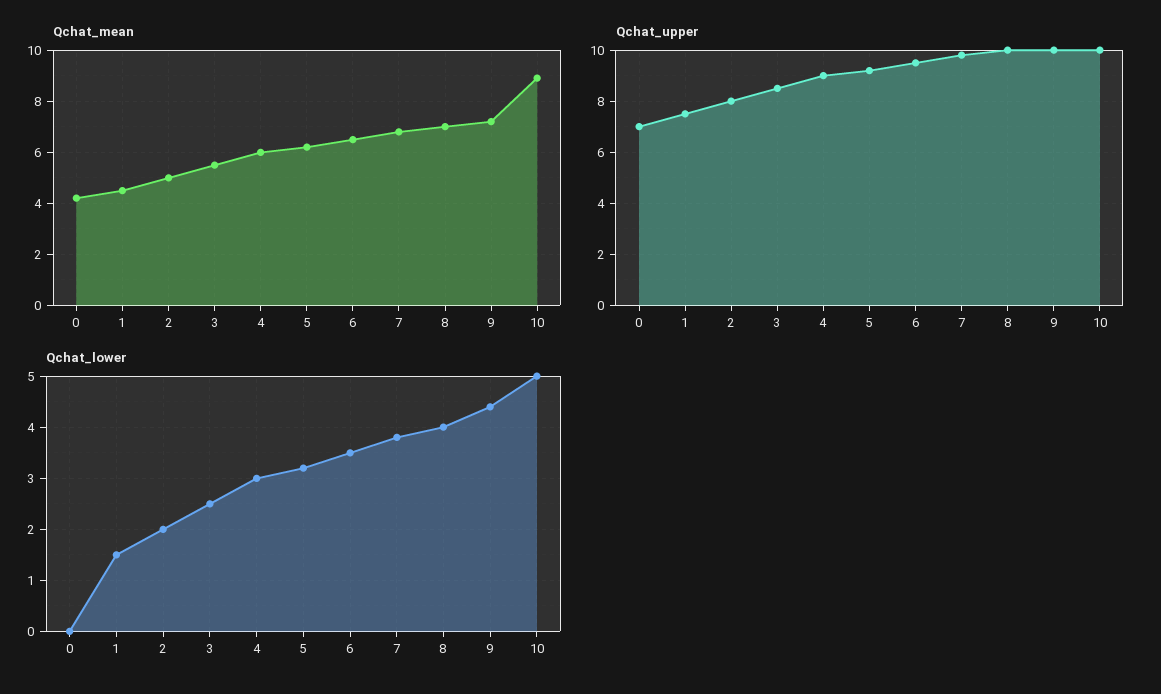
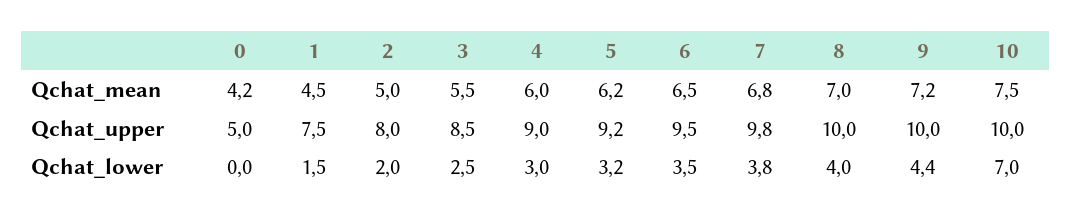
  {
    "Qchat_mean": {
      "0": 4.2,
      "1": 4.5,
      "2": 5,
      "3": 5.5,
      "4": 6,
      "5": 6.2,
      "6": 6.5,
      "7": 6.8,
      "8": 7,
      "9": 7.2,
-     "10": 9
+     "10": 7.5
    },
    "Qchat_upper": {
-     "0": 7,
+     "0": 5,
      "1": 7.5,
      "2": 8,
      "3": 8.5,
      "4": 9,
      "5": 9.2,
      "6": 9.5,
      "7": 9.8,
      "8": 10,
      "9": 10,
      "10": 10
    },
    "Qchat_lower": {
      "0": 0,
      "1": 1.5,
      "2": 2,
      "3": 2.5,
      "4": 3,
      "5": 3.2,
      "6": 3.5,
      "7": 3.8,
      "8": 4,
      "9": 4.4,
-     "10": 5
+     "10": 7
    }
  }

